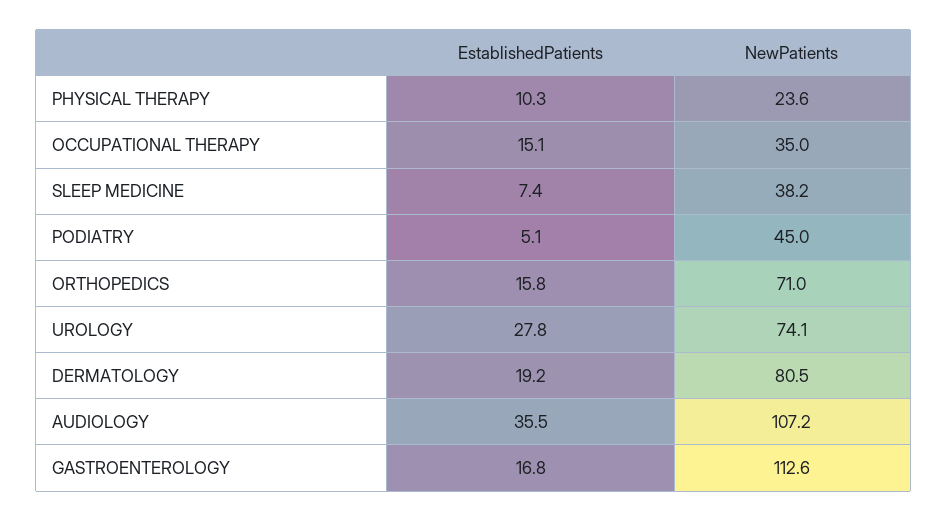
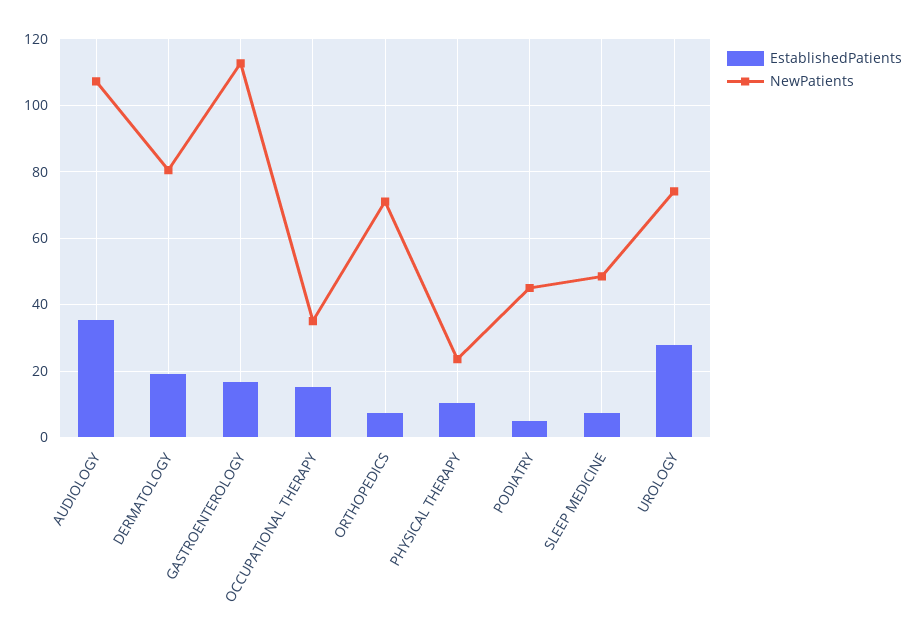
  {
    "EstablishedPatients": {
      "PHYSICAL THERAPY": 10.3,
      "OCCUPATIONAL THERAPY": 15.1,
      "SLEEP MEDICINE": 7.4,
      "PODIATRY": 5.1,
-     "ORTHOPEDICS": 15.8,
+     "ORTHOPEDICS": 8,
      "UROLOGY": 27.8,
      "DERMATOLOGY": 19.2,
      "AUDIOLOGY": 35.5,
      "GASTROENTEROLOGY": 16.8
    },
    "NewPatients": {
      "PHYSICAL THERAPY": 23.6,
      "OCCUPATIONAL THERAPY": 35,
-     "SLEEP MEDICINE": 38.2,
+     "SLEEP MEDICINE": 48,
      "PODIATRY": 45,
      "ORTHOPEDICS": 71,
      "UROLOGY": 74.1,
      "DERMATOLOGY": 80.5,
      "AUDIOLOGY": 107.2,
      "GASTROENTEROLOGY": 112.6
    }
  }

